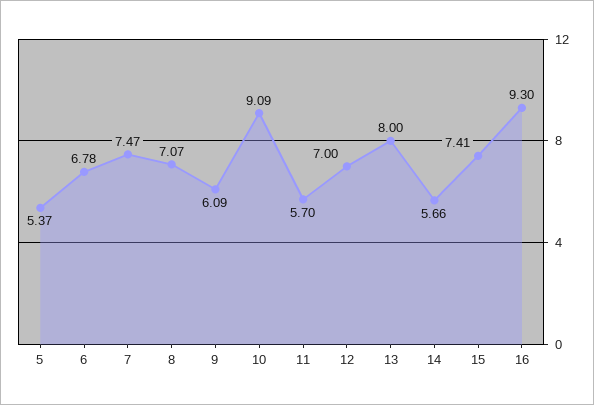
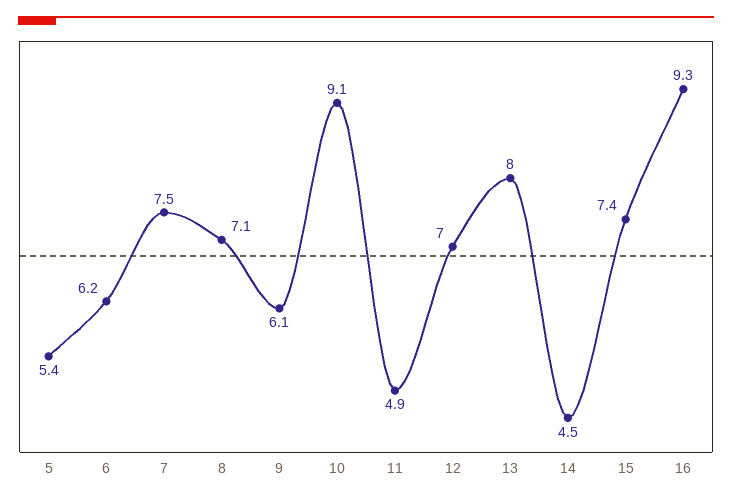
  {
    "5": 5.37,
-   "6": 6.78,
+   "6": 6.2,
    "7": 7.47,
    "8": 7.07,
    "9": 6.09,
    "10": 9.09,
-   "11": 5.7,
+   "11": 4.9,
    "12": 7,
    "13": 8,
-   "14": 5.66,
+   "14": 4.5,
    "15": 7.41,
    "16": 9.3
  }

